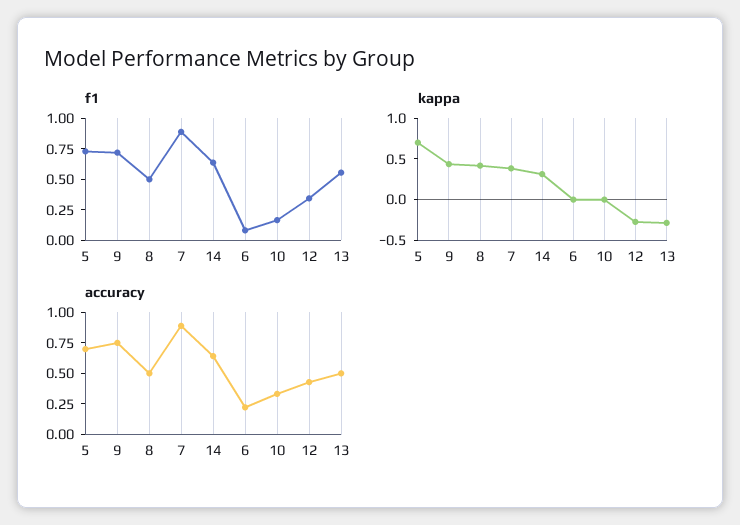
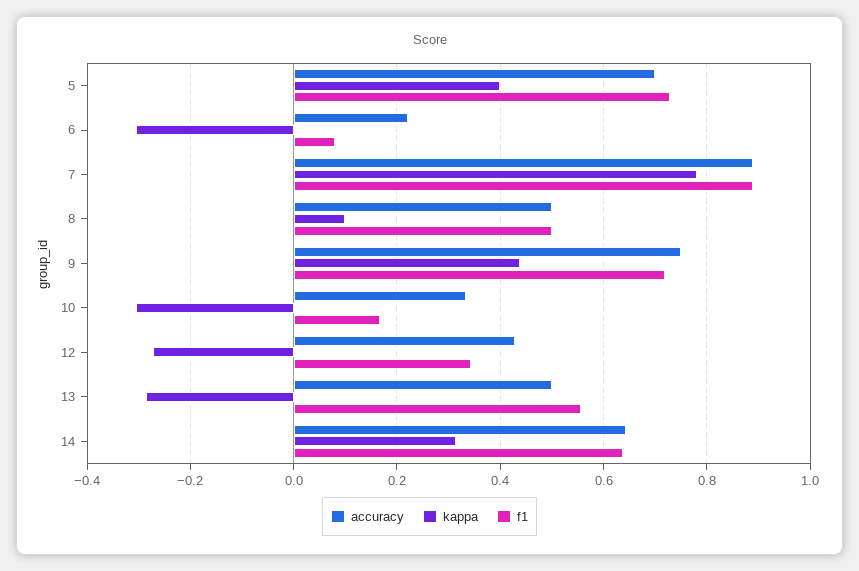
  {
    "f1": {
      "5": 0.72,
      "9": 0.72,
      "8": 0.5,
      "7": 0.88,
      "14": 0.64,
      "6": 0.08,
      "10": 0.16,
      "12": 0.34,
      "13": 0.56
    },
    "kappa": {
-     "5": 0.7,
+     "5": 0.4,
      "9": 0.44,
-     "8": 0.4,
+     "8": 0.1,
-     "7": 0.4,
+     "7": 0.78,
      "14": 0.32,
-     "6": 0,
+     "6": -0.3,
-     "10": 0,
+     "10": -0.3,
      "12": -0.28,
      "13": -0.28
    },
    "accuracy": {
      "5": 0.7,
      "9": 0.76,
      "8": 0.5,
      "7": 0.88,
      "14": 0.64,
      "6": 0.22,
      "10": 0.34,
      "12": 0.42,
      "13": 0.5
    }
  }

